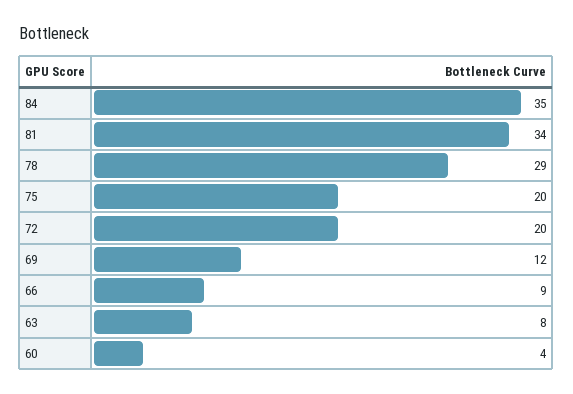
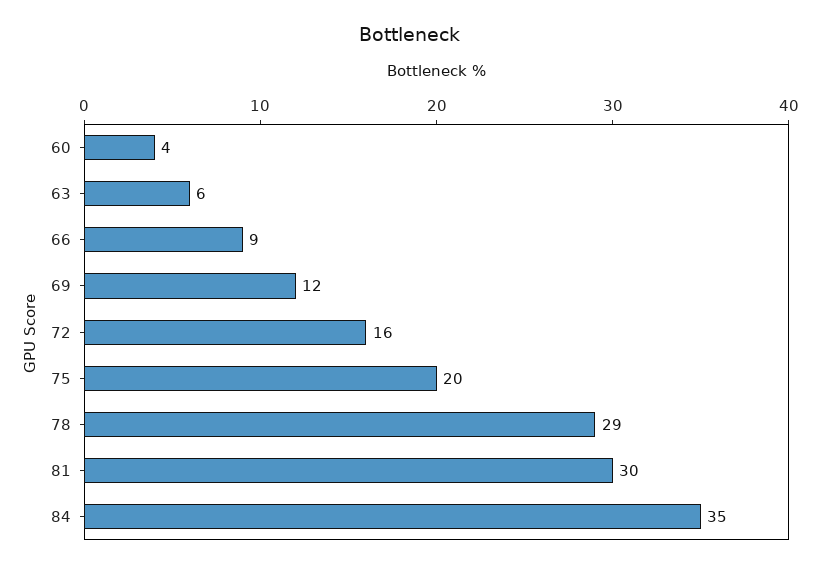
  {
    "84": 35,
-   "81": 34,
+   "81": 30,
    "78": 29,
    "75": 20,
-   "72": 20,
+   "72": 16,
    "69": 12,
    "66": 9,
-   "63": 8,
+   "63": 6,
    "60": 4
  }

